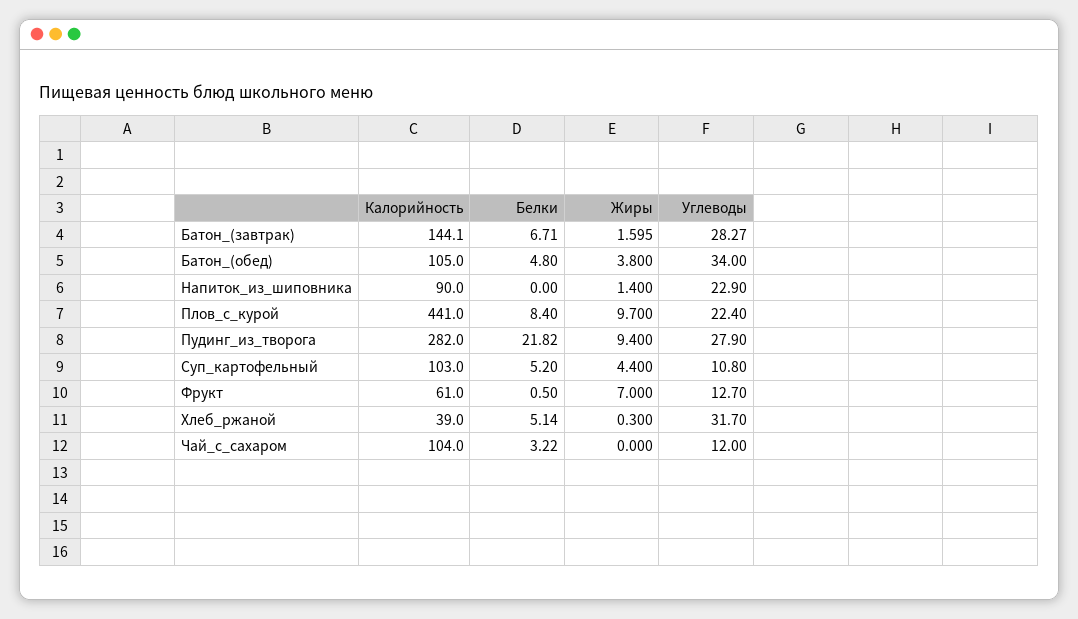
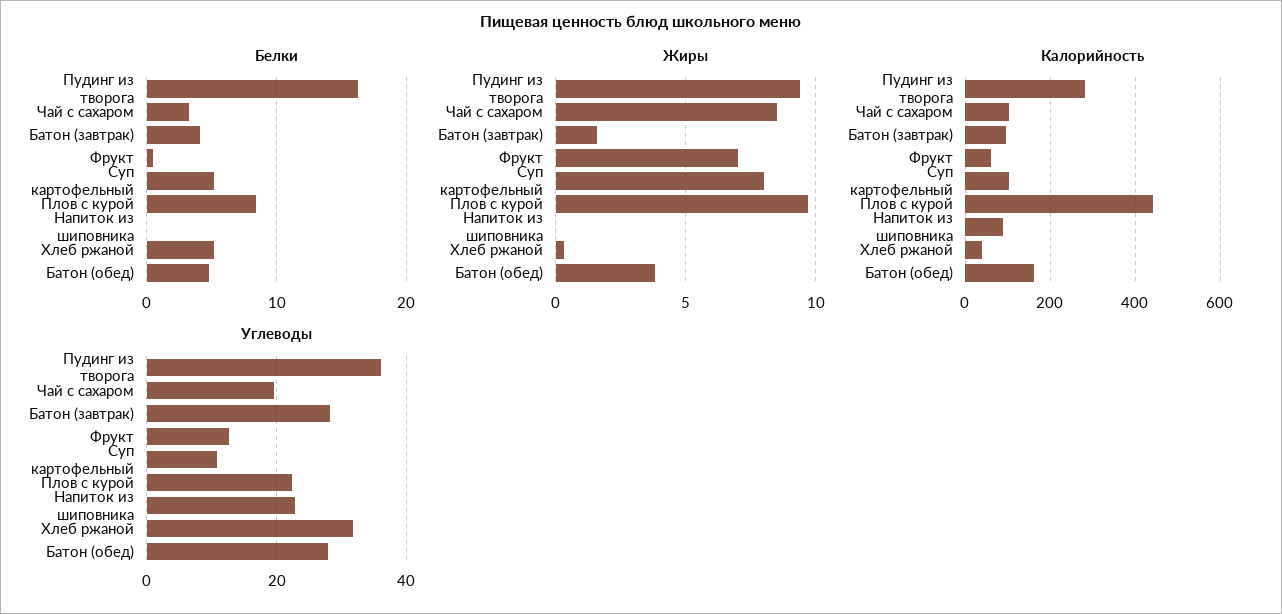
  {
    "Калорийность": {
-     "Батон_(завтрак)": 144.1,
+     "Батон_(завтрак)": 100,
-     "Батон_(обед)": 105,
+     "Батон_(обед)": 160,
      "Напиток_из_шиповника": 90,
      "Плов_с_курой": 441,
      "Пудинг_из_творога": 282,
      "Суп_картофельный": 103,
      "Фрукт": 61,
      "Хлеб_ржаной": 39,
      "Чай_с_сахаром": 104
    },
    "Белки": {
-     "Батон_(завтрак)": 6.71,
+     "Батон_(завтрак)": 4,
      "Батон_(обед)": 4.8,
      "Напиток_из_шиповника": 0,
      "Плов_с_курой": 8.4,
-     "Пудинг_из_творога": 21.82,
+     "Пудинг_из_творога": 16,
      "Суп_картофельный": 5.2,
      "Фрукт": 0.5,
      "Хлеб_ржаной": 5.14,
      "Чай_с_сахаром": 3.22
    },
    "Жиры": {
      "Батон_(завтрак)": 1.595,
      "Батон_(обед)": 3.8,
-     "Напиток_из_шиповника": 1.4,
+     "Напиток_из_шиповника": 0,
      "Плов_с_курой": 9.7,
      "Пудинг_из_творога": 9.4,
-     "Суп_картофельный": 4.4,
+     "Суп_картофельный": 8,
      "Фрукт": 7,
      "Хлеб_ржаной": 0.3,
-     "Чай_с_сахаром": 0
+     "Чай_с_сахаром": 8.5
    },
    "Углеводы": {
      "Батон_(завтрак)": 28.27,
-     "Батон_(обед)": 34,
+     "Батон_(обед)": 28,
      "Напиток_из_шиповника": 22.9,
      "Плов_с_курой": 22.4,
-     "Пудинг_из_творога": 27.9,
+     "Пудинг_из_творога": 36,
      "Суп_картофельный": 10.8,
      "Фрукт": 12.7,
      "Хлеб_ржаной": 31.7,
-     "Чай_с_сахаром": 12
+     "Чай_с_сахаром": 20
    }
  }

